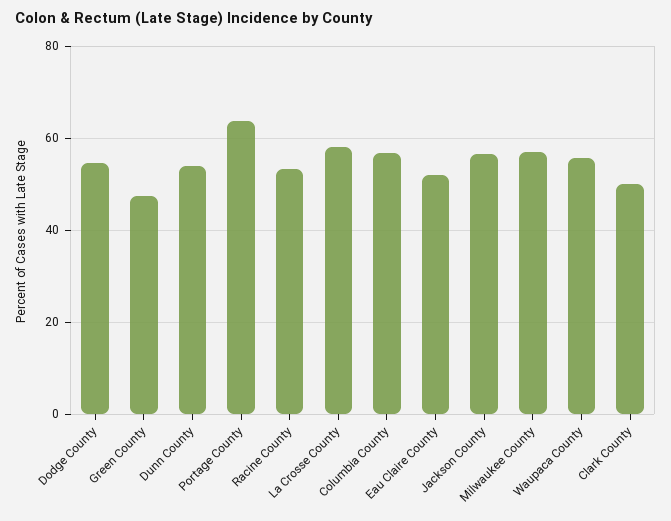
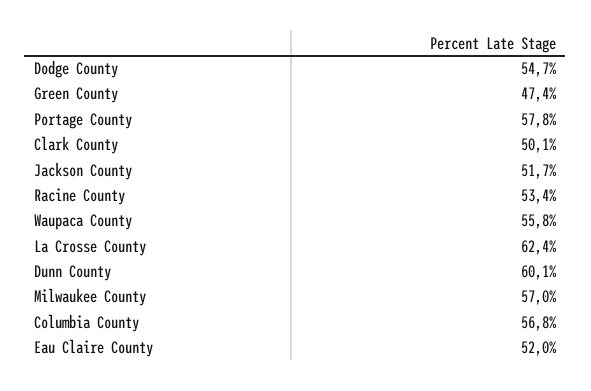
  {
    "Dodge County": 54.7,
    "Green County": 47.4,
-   "Dunn County": 54,
+   "Dunn County": 60.1,
-   "Portage County": 64,
+   "Portage County": 57.8,
    "Racine County": 53.4,
-   "La Crosse County": 58,
+   "La Crosse County": 62.4,
    "Columbia County": 56.8,
    "Eau Claire County": 52,
-   "Jackson County": 56,
+   "Jackson County": 51.7,
    "Milwaukee County": 57,
    "Waupaca County": 55.8,
    "Clark County": 50.1
  }

